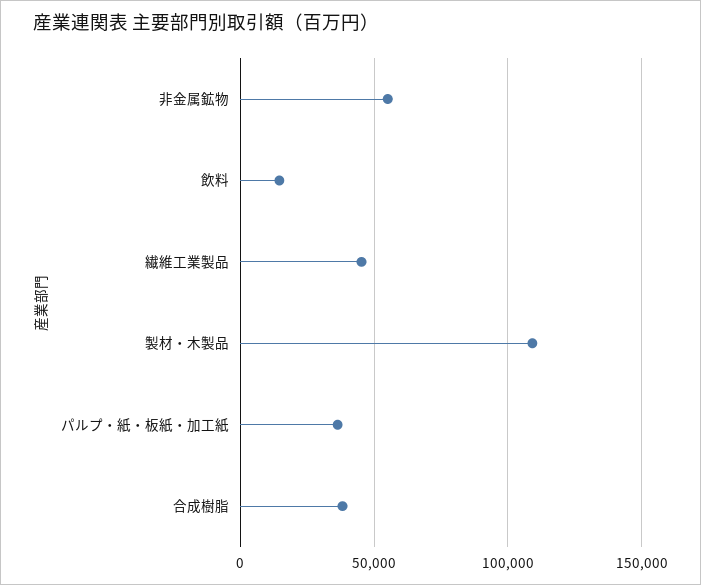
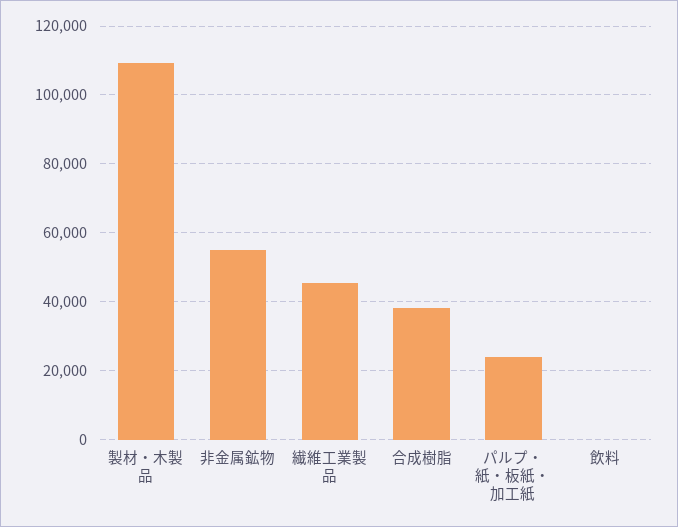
  {
    "非金属鉱物": 56000,
-   "飲料": 15000,
+   "飲料": 0,
    "繊維工業製品": 46000,
    "製材・木製品": 110000,
-   "パルプ・紙・板紙・加工紙": 35000,
+   "パルプ・紙・板紙・加工紙": 24000,
    "合成樹脂": 38000
  }

